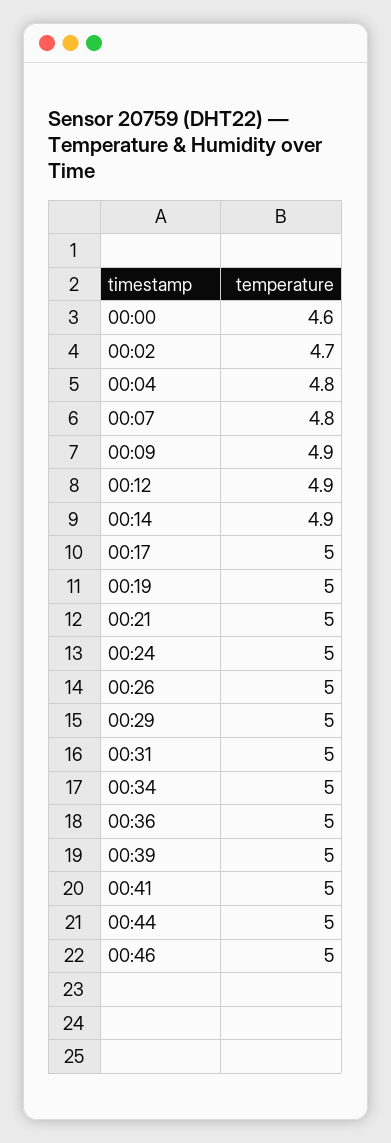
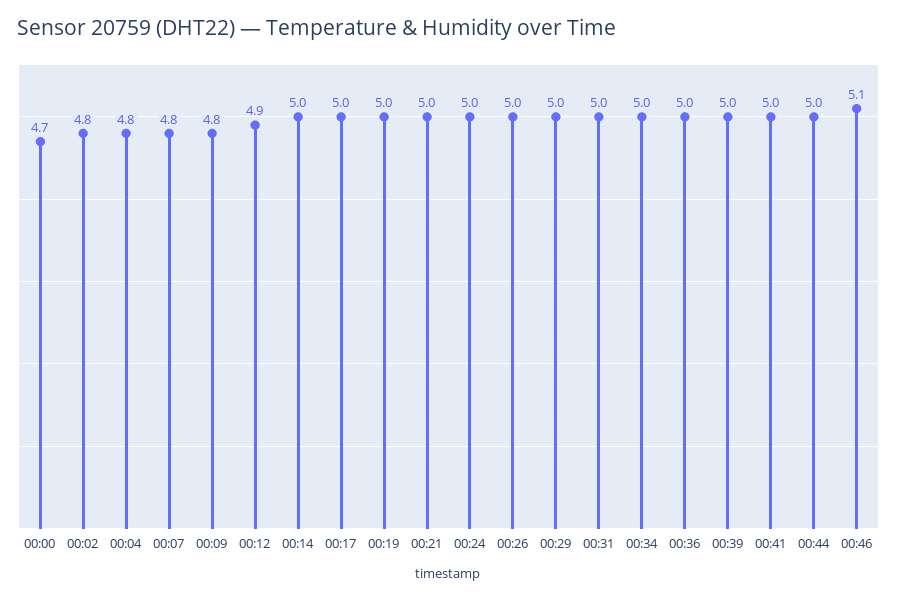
  {
-   "00:00": 4.6,
+   "00:00": 4.7,
-   "00:02": 4.7,
+   "00:02": 4.8,
    "00:04": 4.8,
    "00:07": 4.8,
-   "00:09": 4.9,
+   "00:09": 4.8,
    "00:12": 4.9,
-   "00:14": 4.9,
+   "00:14": 5,
    "00:17": 5,
    "00:19": 5,
    "00:21": 5,
    "00:24": 5,
    "00:26": 5,
    "00:29": 5,
    "00:31": 5,
    "00:34": 5,
    "00:36": 5,
    "00:39": 5,
    "00:41": 5,
    "00:44": 5,
-   "00:46": 5
+   "00:46": 5.1
  }

